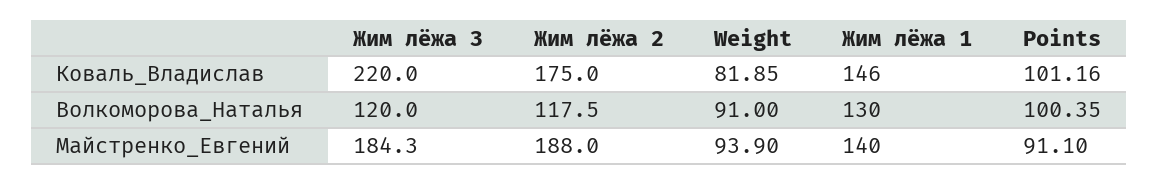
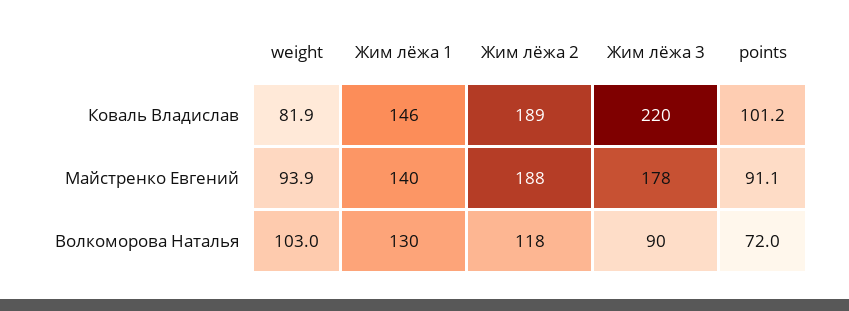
  {
    "Жим лёжа 3": {
      "Коваль_Владислав": 220,
-     "Волкоморова_Наталья": 120,
+     "Волкоморова_Наталья": 90,
-     "Майстренко_Евгений": 184.3
+     "Майстренко_Евгений": 178
    },
    "Жим лёжа 2": {
-     "Коваль_Владислав": 175,
+     "Коваль_Владислав": 189,
      "Волкоморова_Наталья": 117.5,
      "Майстренко_Евгений": 188
    },
    "Weight": {
      "Коваль_Владислав": 81.85,
-     "Волкоморова_Наталья": 91,
+     "Волкоморова_Наталья": 103,
      "Майстренко_Евгений": 93.9
    },
    "Жим лёжа 1": {
      "Коваль_Владислав": 146,
      "Волкоморова_Наталья": 130,
      "Майстренко_Евгений": 140
    },
    "Points": {
      "Коваль_Владислав": 101.16,
-     "Волкоморова_Наталья": 100.35,
+     "Волкоморова_Наталья": 72,
      "Майстренко_Евгений": 91.1
    }
  }

